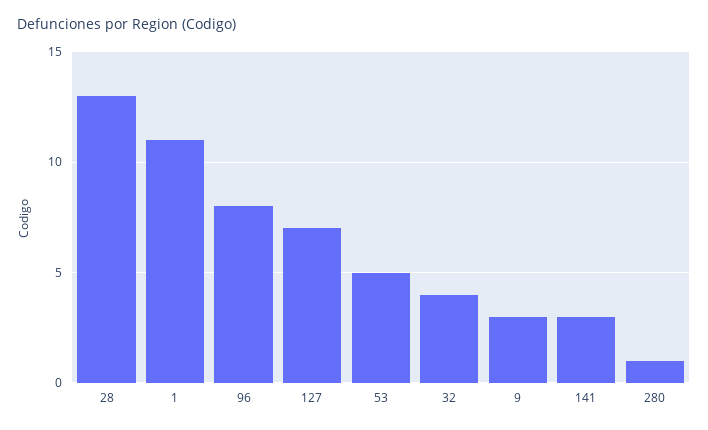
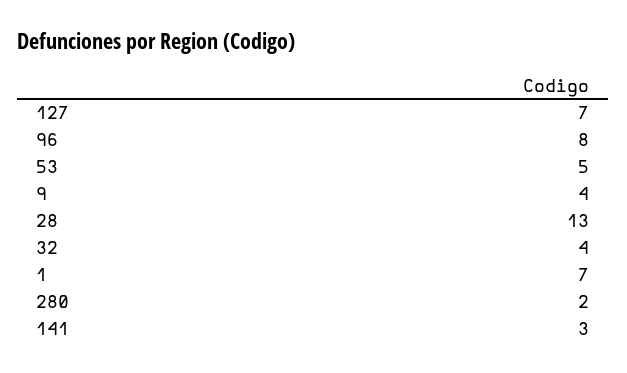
  {
    "28": 13,
-   "1": 11,
+   "1": 7,
    "96": 8,
    "127": 7,
    "53": 5,
    "32": 4,
-   "9": 3,
+   "9": 4,
    "141": 3,
-   "280": 1
+   "280": 2
  }

